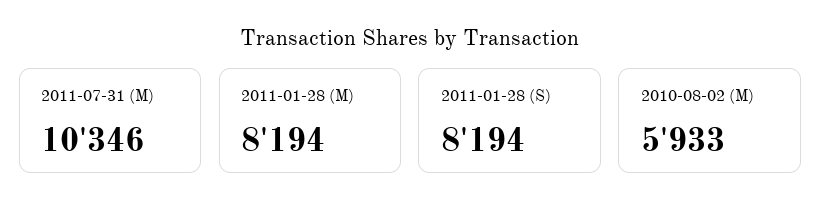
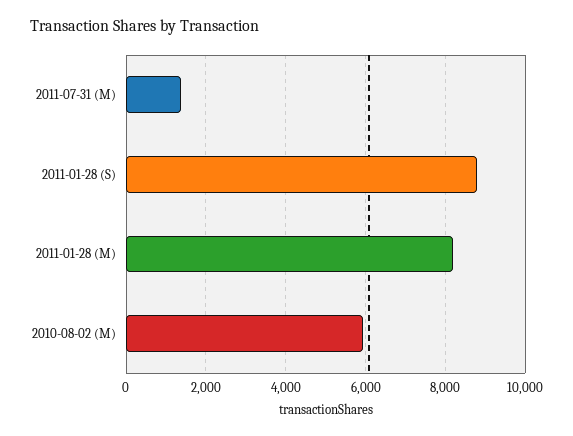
  {
-   "2011-07-31 (M)": 10346,
+   "2011-07-31 (M)": 1400,
    "2011-01-28 (M)": 8194,
-   "2011-01-28 (S)": 8194,
+   "2011-01-28 (S)": 8800,
    "2010-08-02 (M)": 5933
  }

